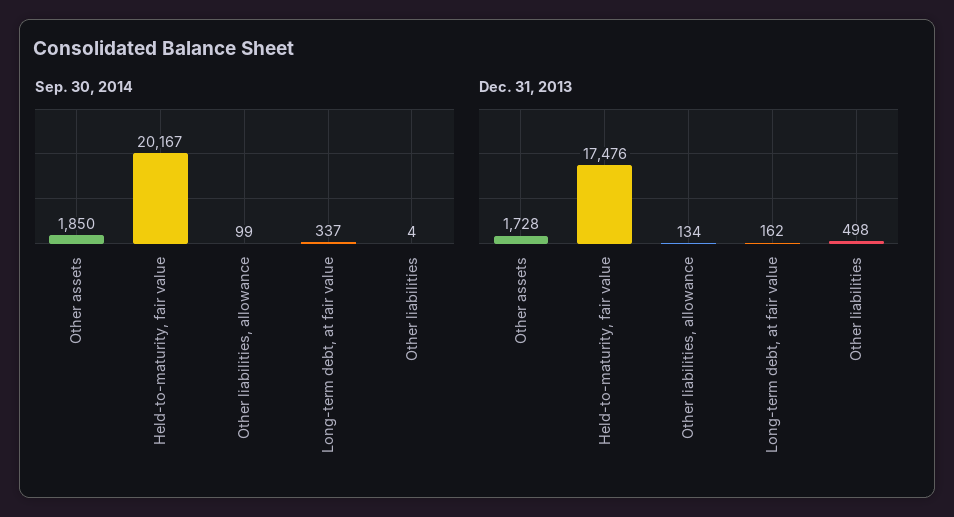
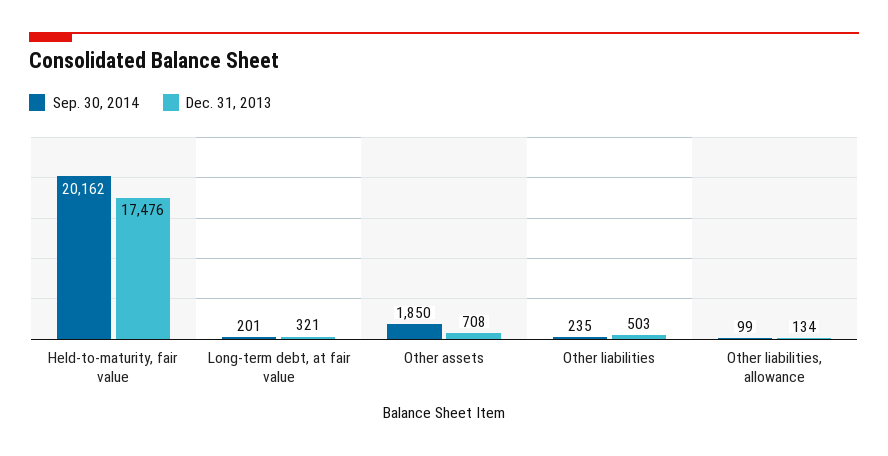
  {
    "Sep. 30, 2014": {
      "Other assets": 1850,
-     "Held-to-maturity, fair value": 20167,
+     "Held-to-maturity, fair value": 20162,
      "Other liabilities, allowance": 99,
-     "Long-term debt, at fair value": 337,
+     "Long-term debt, at fair value": 201,
-     "Other liabilities": 4
+     "Other liabilities": 235
    },
    "Dec. 31, 2013": {
-     "Other assets": 1728,
+     "Other assets": 708,
      "Held-to-maturity, fair value": 17476,
      "Other liabilities, allowance": 134,
-     "Long-term debt, at fair value": 162,
+     "Long-term debt, at fair value": 321,
-     "Other liabilities": 498
+     "Other liabilities": 503
    }
  }

